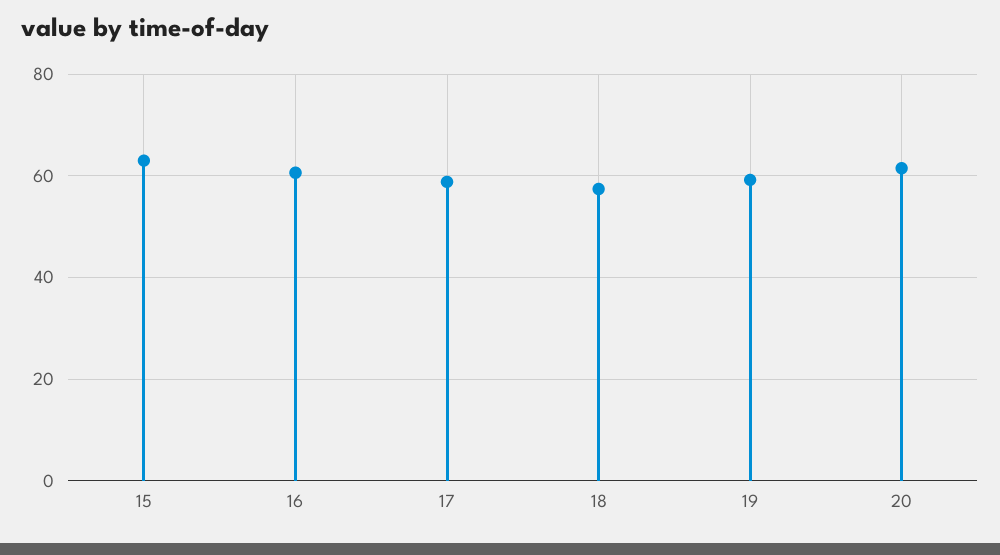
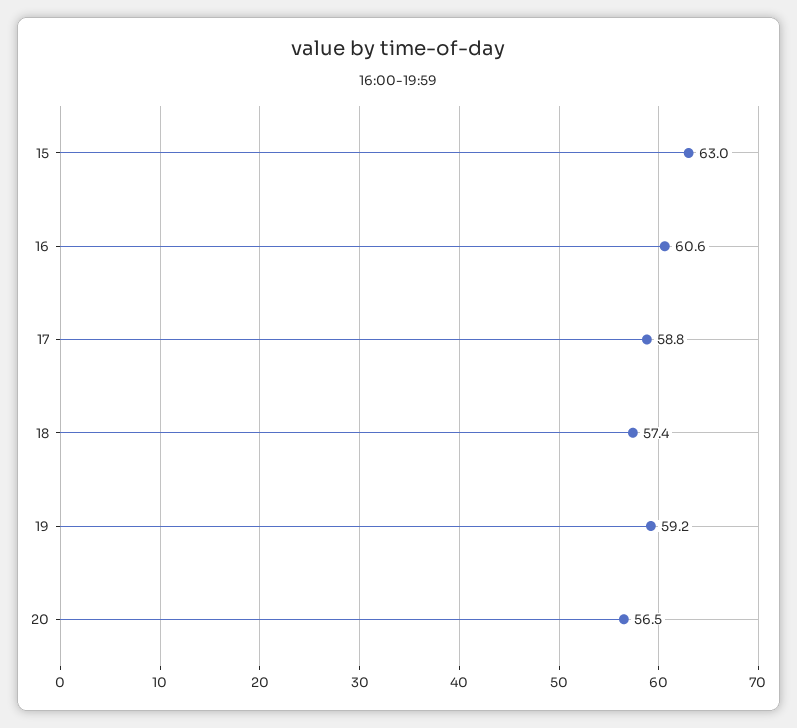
  {
    "15": 63,
    "16": 60.6,
    "17": 58.8,
    "18": 57.4,
    "19": 59.2,
-   "20": 62
+   "20": 56.5
  }

